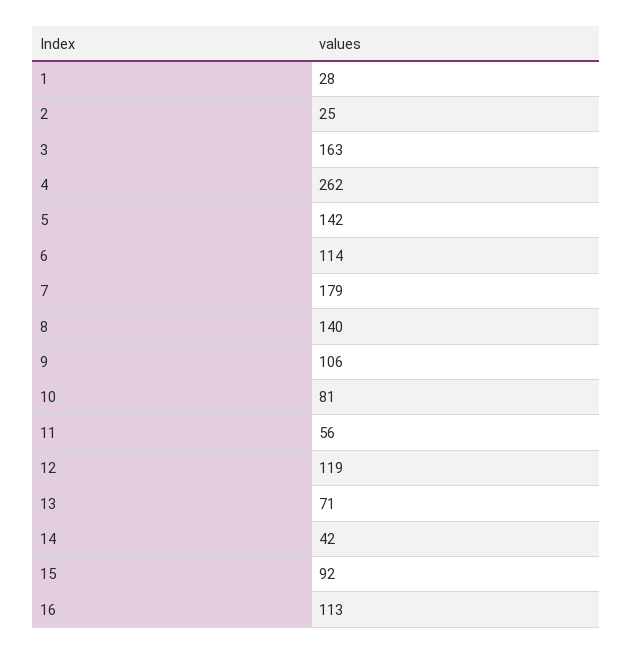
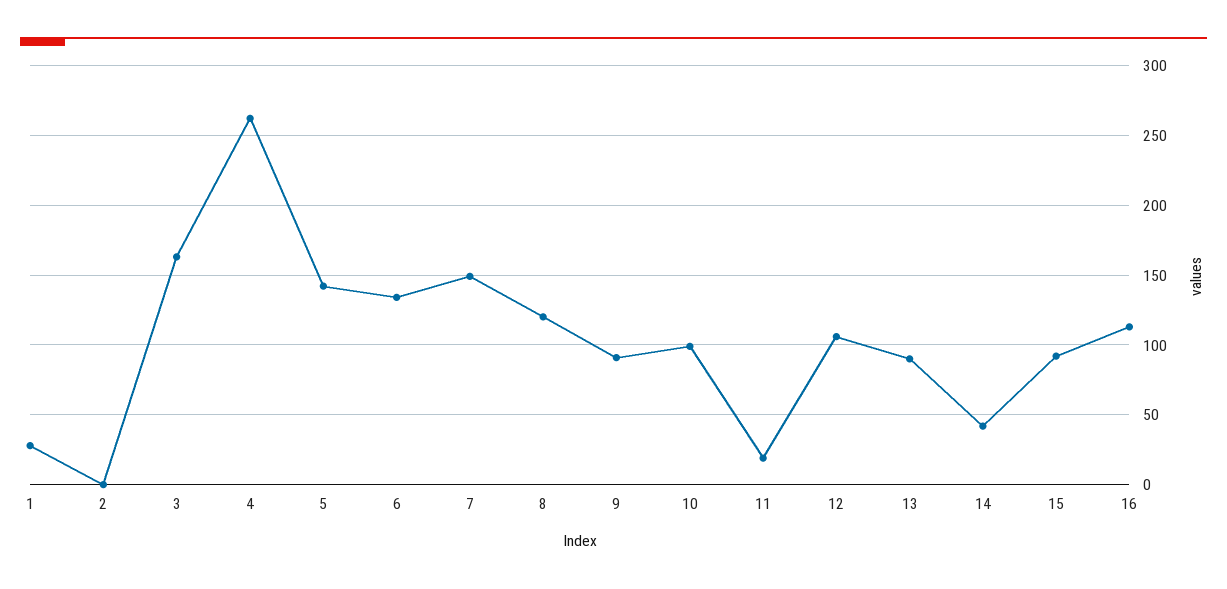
  {
    "1": 28,
-   "2": 25,
+   "2": 0,
    "3": 163,
    "4": 262,
    "5": 142,
-   "6": 114,
+   "6": 135,
-   "7": 179,
+   "7": 150,
-   "8": 140,
+   "8": 120,
-   "9": 106,
+   "9": 90,
-   "10": 81,
+   "10": 100,
-   "11": 56,
+   "11": 20,
-   "12": 119,
+   "12": 105,
-   "13": 71,
+   "13": 90,
    "14": 42,
    "15": 92,
    "16": 113
  }

